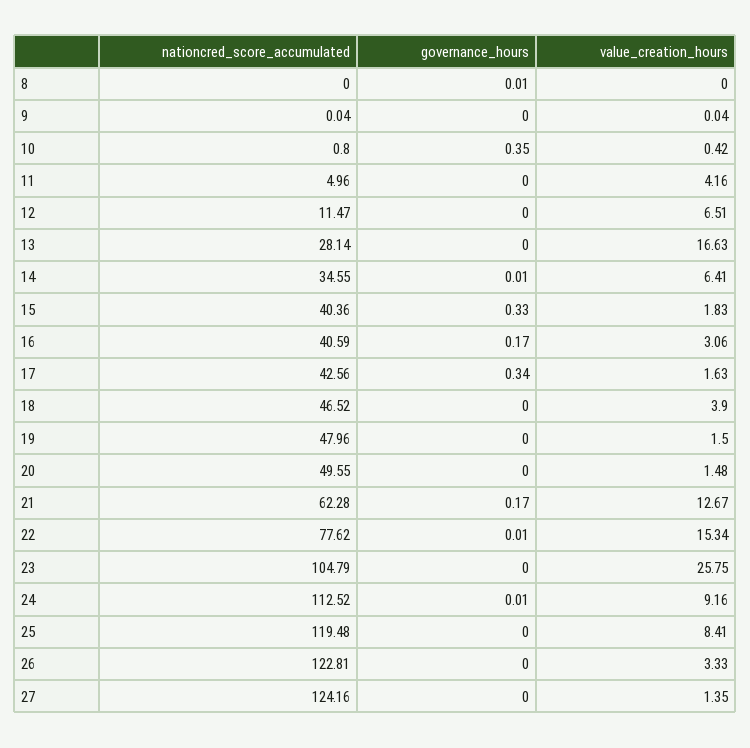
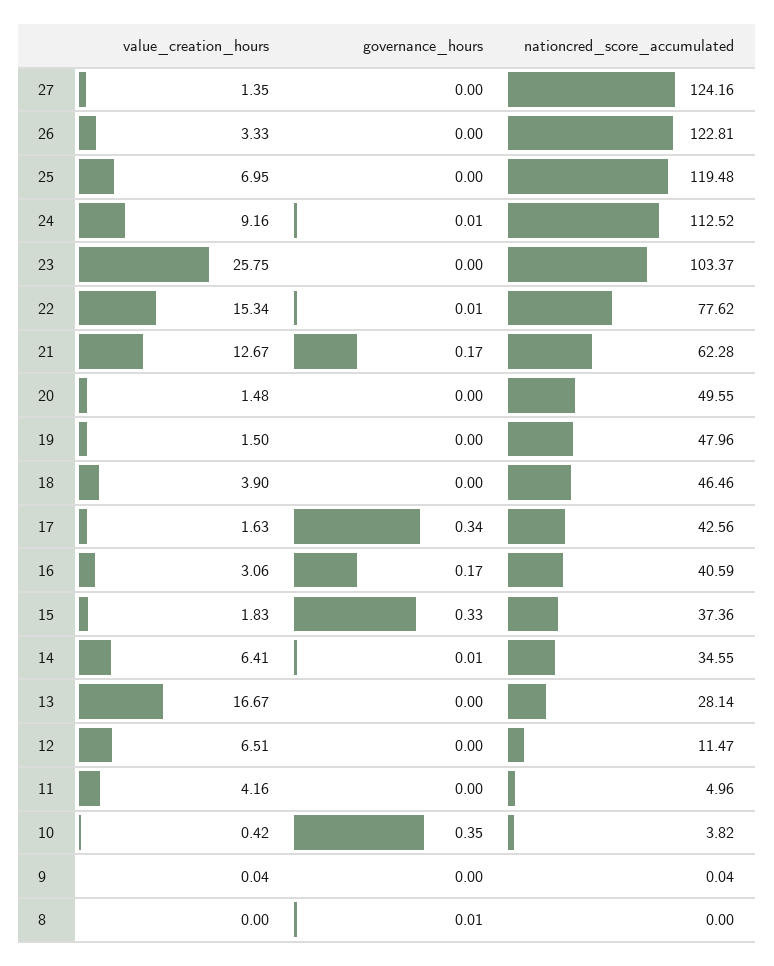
  {
    "nationcred_score_accumulated": {
      "8": 0,
      "9": 0.04,
-     "10": 0.8,
+     "10": 3.82,
      "11": 4.96,
      "12": 11.47,
      "13": 28.14,
      "14": 34.55,
-     "15": 40.36,
+     "15": 37.36,
      "16": 40.59,
      "17": 42.56,
-     "18": 46.52,
+     "18": 46.46,
      "19": 47.96,
      "20": 49.55,
      "21": 62.28,
      "22": 77.62,
-     "23": 104.79,
+     "23": 103.37,
      "24": 112.52,
      "25": 119.48,
      "26": 122.81,
      "27": 124.16
    },
    "governance_hours": {
      "8": 0.01,
      "9": 0,
      "10": 0.35,
      "11": 0,
      "12": 0,
      "13": 0,
      "14": 0.01,
      "15": 0.33,
      "16": 0.17,
      "17": 0.34,
      "18": 0,
      "19": 0,
      "20": 0,
      "21": 0.17,
      "22": 0.01,
      "23": 0,
      "24": 0.01,
      "25": 0,
      "26": 0,
      "27": 0
    },
    "value_creation_hours": {
      "8": 0,
      "9": 0.04,
      "10": 0.42,
      "11": 4.16,
      "12": 6.51,
-     "13": 16.63,
+     "13": 16.67,
      "14": 6.41,
      "15": 1.83,
      "16": 3.06,
      "17": 1.63,
      "18": 3.9,
      "19": 1.5,
      "20": 1.48,
      "21": 12.67,
      "22": 15.34,
      "23": 25.75,
      "24": 9.16,
-     "25": 8.41,
+     "25": 6.95,
      "26": 3.33,
      "27": 1.35
    }
  }

